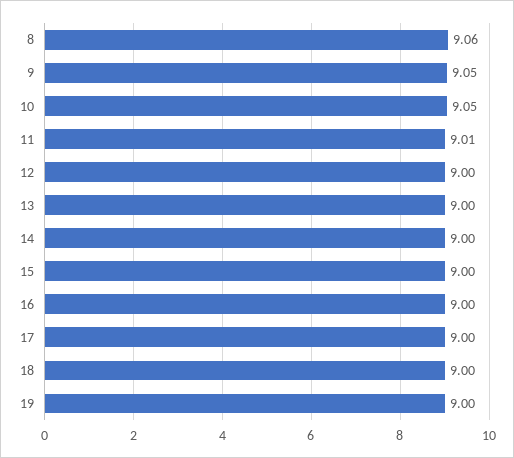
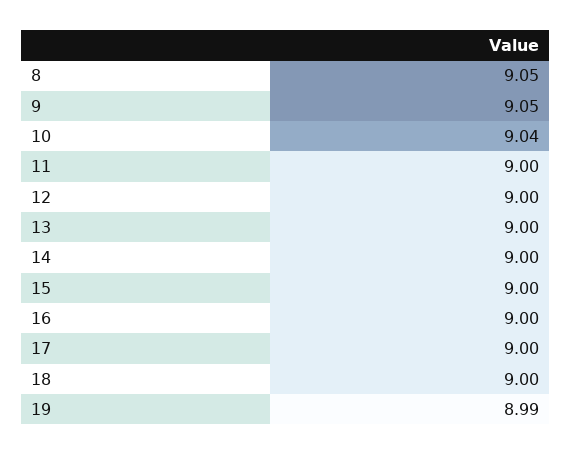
  {
-   "8": 9.06,
+   "8": 9.05,
    "9": 9.05,
-   "10": 9.05,
+   "10": 9.04,
-   "11": 9.01,
+   "11": 9,
    "12": 9,
    "13": 9,
    "14": 9,
    "15": 9,
    "16": 9,
    "17": 9,
    "18": 9,
-   "19": 9
+   "19": 8.99
  }

